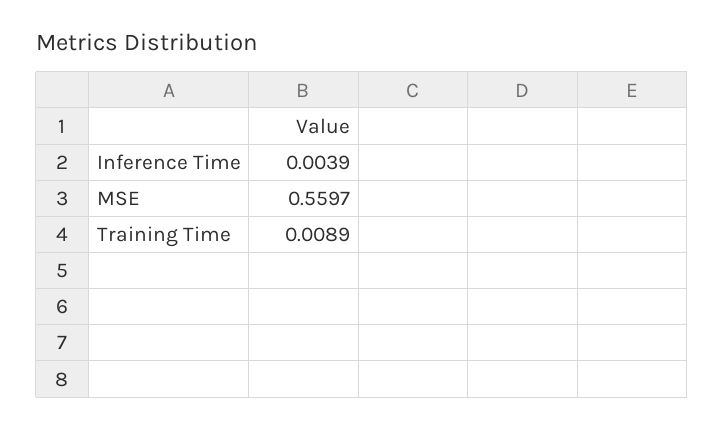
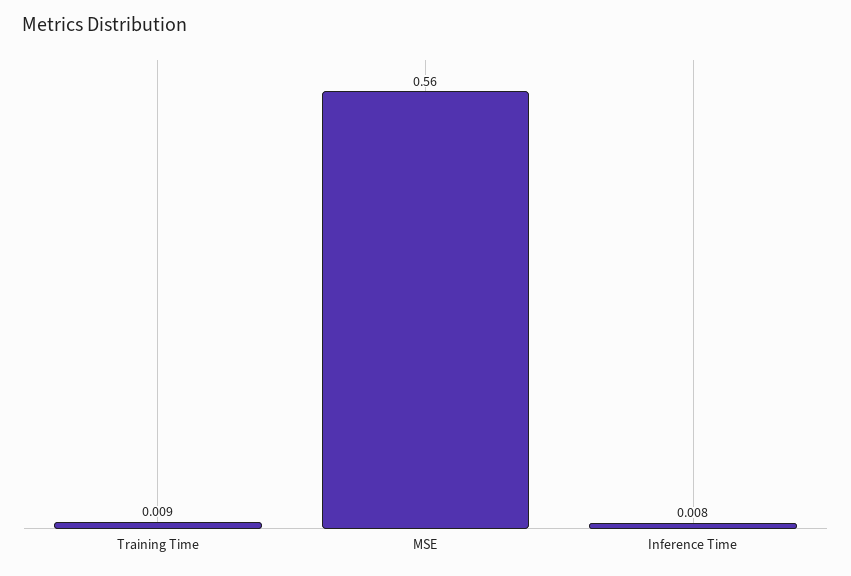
  {
-   "Inference Time": 0.0039,
+   "Inference Time": 0.008,
    "MSE": 0.5597,
    "Training Time": 0.0089
  }

